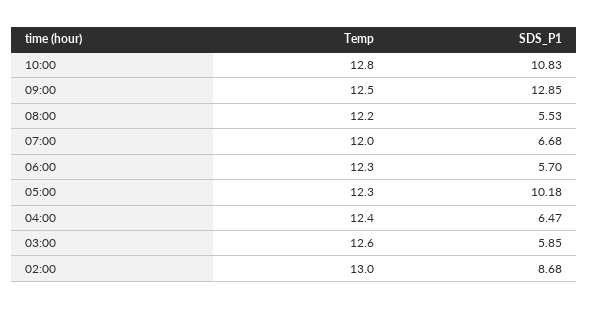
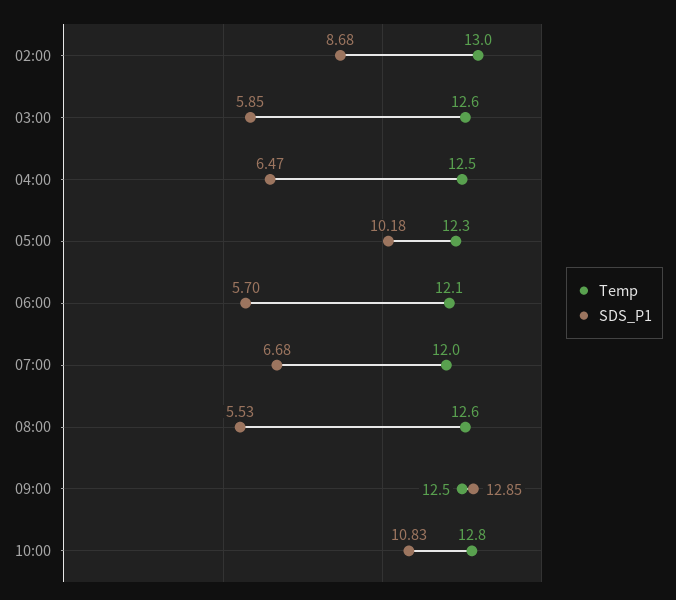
  {
    "Temp": {
      "10:00": 12.8,
      "09:00": 12.5,
-     "08:00": 12.2,
+     "08:00": 12.6,
      "07:00": 12,
-     "06:00": 12.3,
+     "06:00": 12.1,
      "05:00": 12.3,
-     "04:00": 12.4,
+     "04:00": 12.5,
      "03:00": 12.6,
      "02:00": 13
    },
    "SDS_P1": {
      "10:00": 10.83,
      "09:00": 12.85,
      "08:00": 5.53,
      "07:00": 6.68,
      "06:00": 5.7,
      "05:00": 10.18,
      "04:00": 6.47,
      "03:00": 5.85,
      "02:00": 8.68
    }
  }

